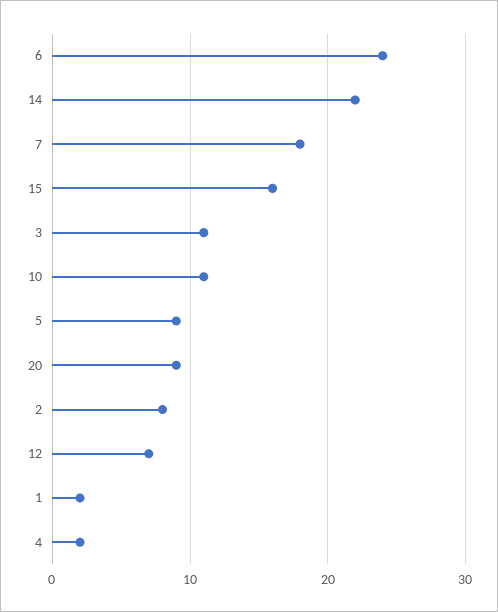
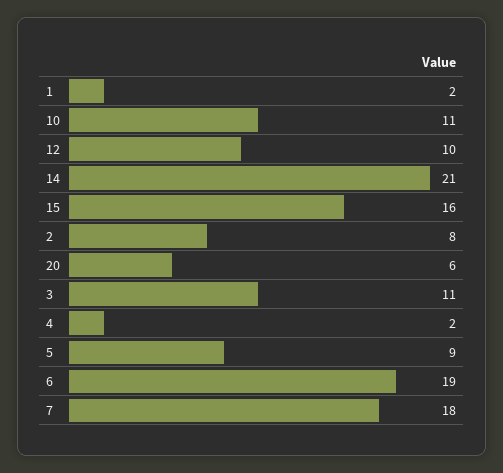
  {
-   "6": 24,
+   "6": 19,
-   "14": 22,
+   "14": 21,
    "7": 18,
    "15": 16,
    "3": 11,
    "10": 11,
    "5": 9,
-   "20": 9,
+   "20": 6,
    "2": 8,
-   "12": 7,
+   "12": 10,
    "1": 2,
    "4": 2
  }

